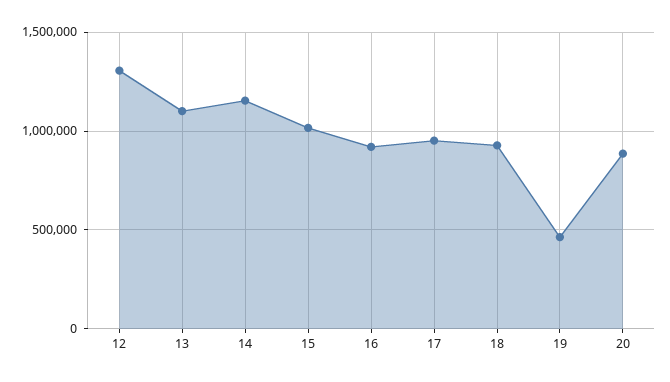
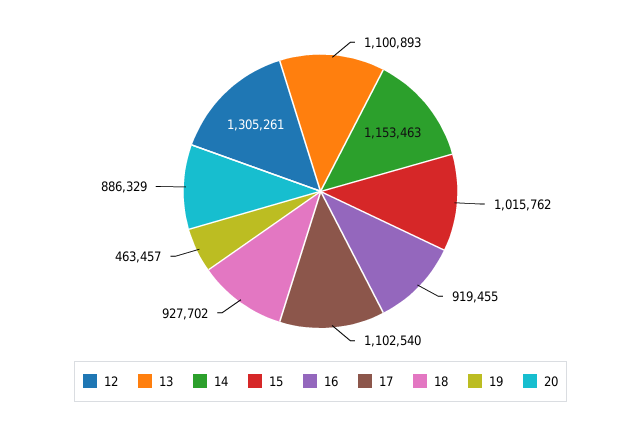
  {
    "12": 1305261,
    "13": 1100893,
    "14": 1153463,
    "15": 1015762,
    "16": 919455,
-   "17": 950000,
+   "17": 1102540,
    "18": 927702,
    "19": 463457,
    "20": 886329
  }

